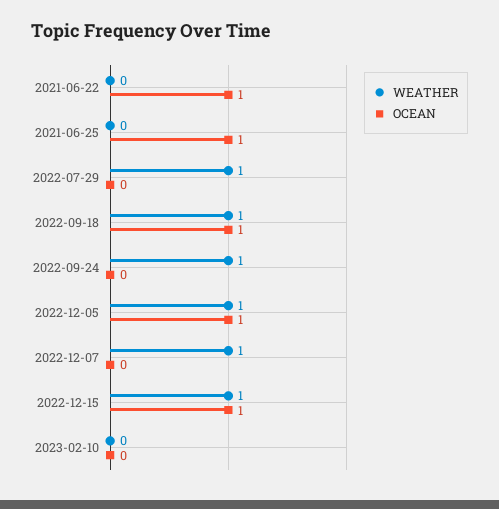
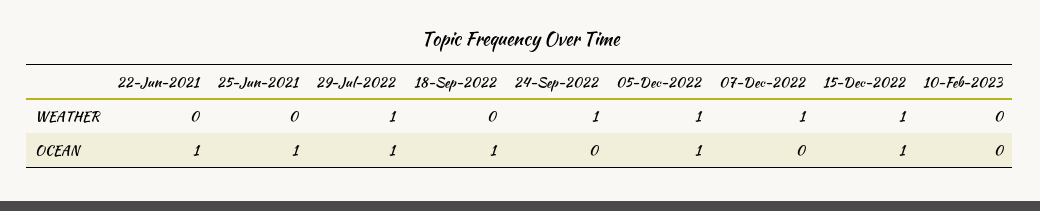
  {
    "WEATHER": {
      "2021-06-22": 0,
      "2021-06-25": 0,
      "2022-07-29": 1,
-     "2022-09-18": 1,
+     "2022-09-18": 0,
      "2022-09-24": 1,
      "2022-12-05": 1,
      "2022-12-07": 1,
      "2022-12-15": 1,
      "2023-02-10": 0
    },
    "OCEAN": {
      "2021-06-22": 1,
      "2021-06-25": 1,
-     "2022-07-29": 0,
+     "2022-07-29": 1,
      "2022-09-18": 1,
      "2022-09-24": 0,
      "2022-12-05": 1,
      "2022-12-07": 0,
      "2022-12-15": 1,
      "2023-02-10": 0
    }
  }

